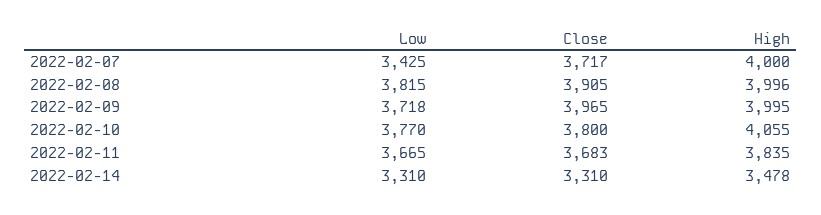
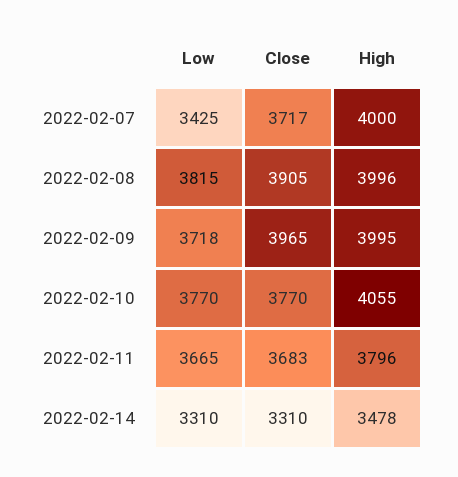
  {
    "Low": {
      "2022-02-07": 3425,
      "2022-02-08": 3815,
      "2022-02-09": 3718,
      "2022-02-10": 3770,
      "2022-02-11": 3665,
      "2022-02-14": 3310
    },
    "Close": {
      "2022-02-07": 3717,
      "2022-02-08": 3905,
      "2022-02-09": 3965,
-     "2022-02-10": 3800,
+     "2022-02-10": 3770,
      "2022-02-11": 3683,
      "2022-02-14": 3310
    },
    "High": {
      "2022-02-07": 4000,
      "2022-02-08": 3996,
      "2022-02-09": 3995,
      "2022-02-10": 4055,
-     "2022-02-11": 3835,
+     "2022-02-11": 3796,
      "2022-02-14": 3478
    }
  }

